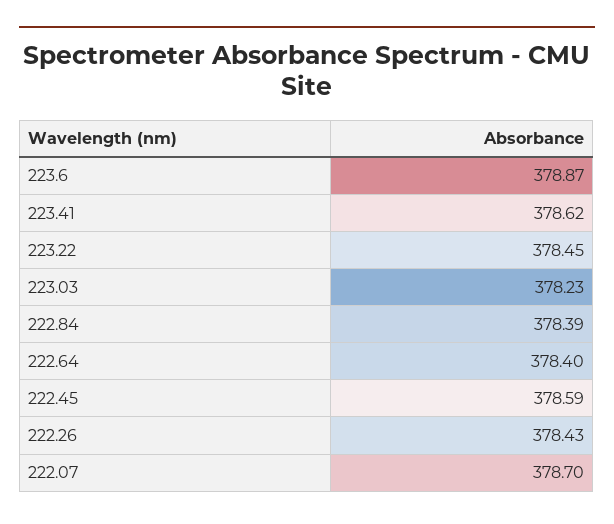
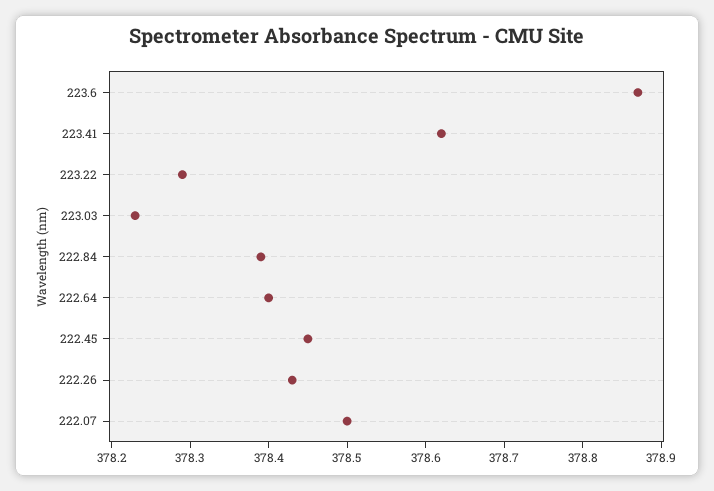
  {
    "223.6": 378.87,
    "223.41": 378.62,
-   "223.22": 378.45,
+   "223.22": 378.3,
    "223.03": 378.23,
    "222.84": 378.39,
    "222.64": 378.4,
-   "222.45": 378.59,
+   "222.45": 378.45,
    "222.26": 378.43,
-   "222.07": 378.7
+   "222.07": 378.5
  }

